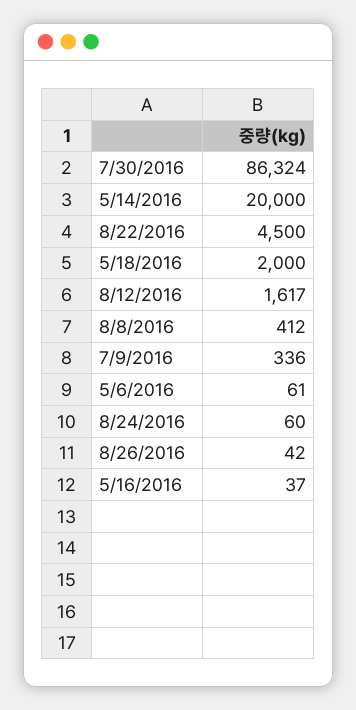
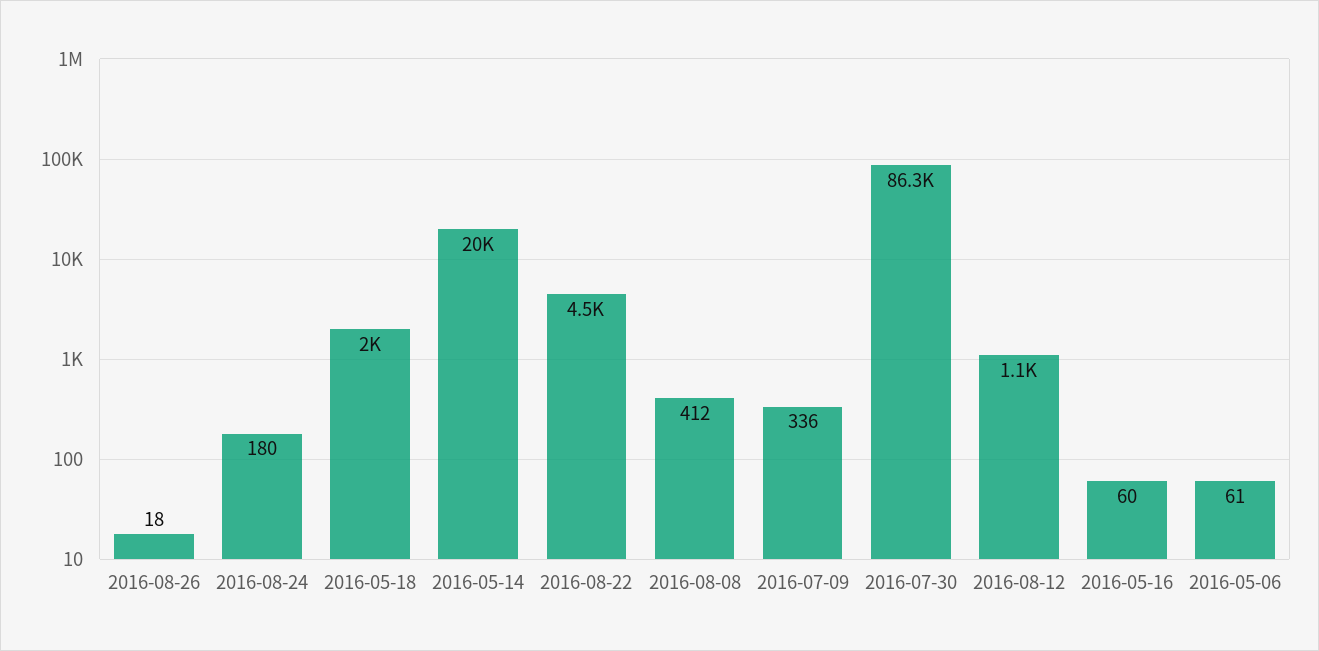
  {
    "7/30/2016": 86324,
    "5/14/2016": 20000,
    "8/22/2016": 4500,
    "5/18/2016": 2000,
-   "8/12/2016": 1617,
+   "8/12/2016": 1100,
    "8/8/2016": 412,
    "7/9/2016": 336,
    "5/6/2016": 61,
-   "8/24/2016": 60,
+   "8/24/2016": 180,
-   "8/26/2016": 42,
+   "8/26/2016": 18,
-   "5/16/2016": 37
+   "5/16/2016": 60
  }

